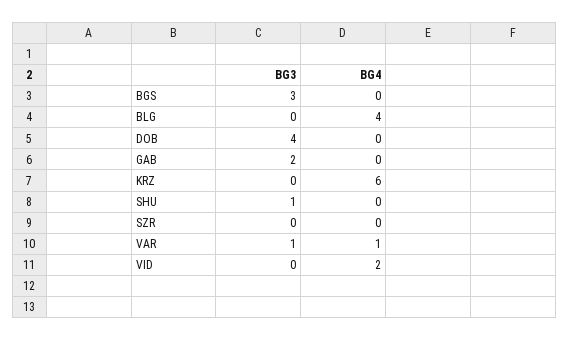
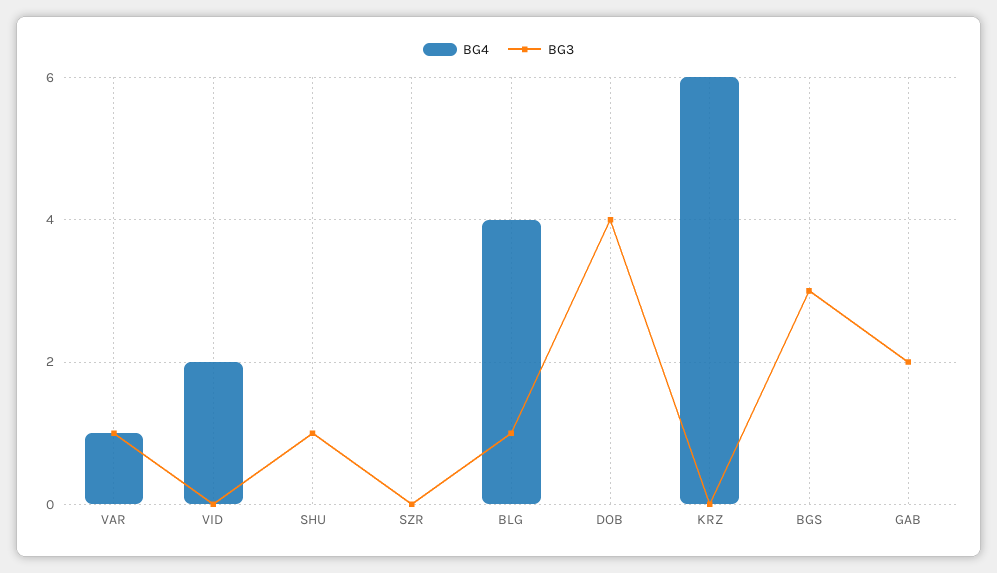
  {
    "BG3": {
      "BGS": 3,
-     "BLG": 0,
+     "BLG": 1,
      "DOB": 4,
      "GAB": 2,
      "KRZ": 0,
      "SHU": 1,
      "SZR": 0,
      "VAR": 1,
      "VID": 0
    },
    "BG4": {
      "BGS": 0,
      "BLG": 4,
      "DOB": 0,
      "GAB": 0,
      "KRZ": 6,
      "SHU": 0,
      "SZR": 0,
      "VAR": 1,
      "VID": 2
    }
  }

